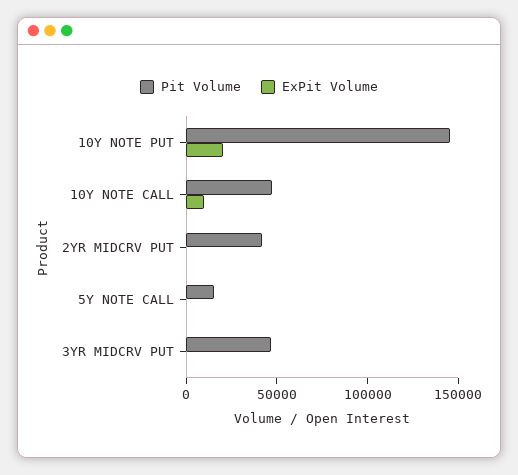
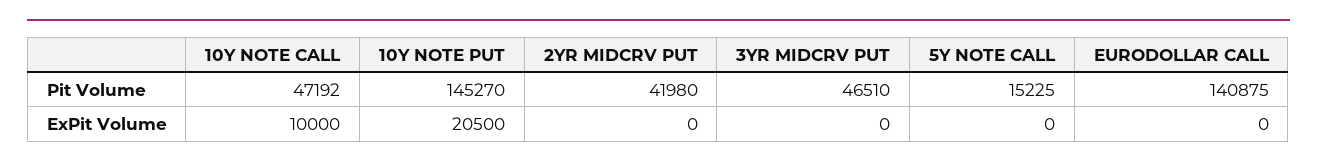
  {
    "Pit Volume": {
      "10Y NOTE PUT": 145270,
      "10Y NOTE CALL": 47192,
      "2YR MIDCRV PUT": 41980,
      "5Y NOTE CALL": 15225,
-     "3YR MIDCRV PUT": 46510
+     "3YR MIDCRV PUT": 46510,
+     "EURODOLLAR CALL": 140875
    },
    "ExPit Volume": {
      "10Y NOTE PUT": 20500,
      "10Y NOTE CALL": 10000,
      "2YR MIDCRV PUT": 0,
      "5Y NOTE CALL": 0,
-     "3YR MIDCRV PUT": 0
+     "3YR MIDCRV PUT": 0,
+     "EURODOLLAR CALL": 0
    }
  }

